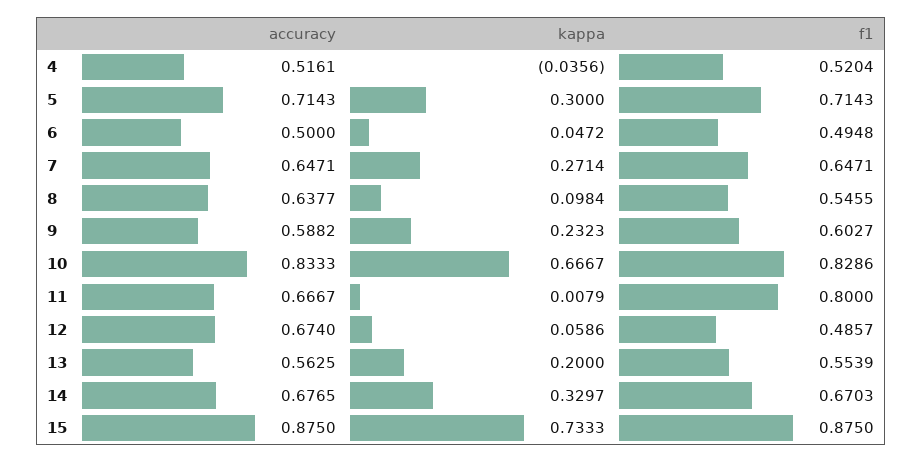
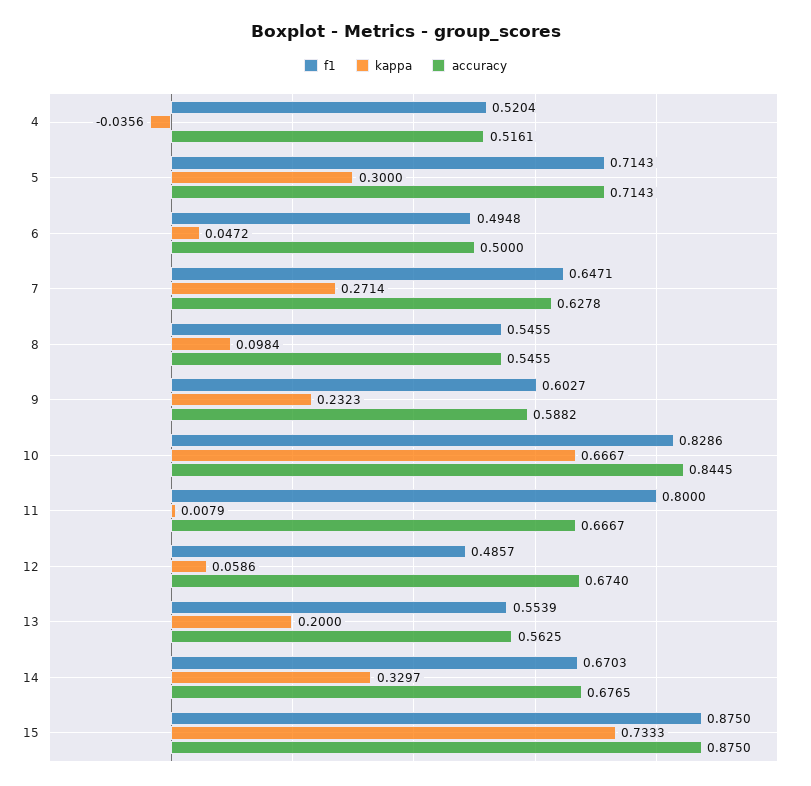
  {
    "accuracy": {
      "4": 0.5161,
      "5": 0.7143,
      "6": 0.5,
-     "7": 0.6471,
+     "7": 0.6278,
-     "8": 0.6377,
+     "8": 0.5455,
      "9": 0.5882,
-     "10": 0.8333,
+     "10": 0.8445,
      "11": 0.6667,
      "12": 0.674,
      "13": 0.5625,
      "14": 0.6765,
      "15": 0.875
    },
    "kappa": {
      "4": -0.0356,
      "5": 0.3,
      "6": 0.0472,
      "7": 0.2714,
      "8": 0.0984,
      "9": 0.2323,
      "10": 0.6667,
      "11": 0.0079,
      "12": 0.0586,
      "13": 0.2,
      "14": 0.3297,
      "15": 0.7333
    },
    "f1": {
      "4": 0.5204,
      "5": 0.7143,
      "6": 0.4948,
      "7": 0.6471,
      "8": 0.5455,
      "9": 0.6027,
      "10": 0.8286,
      "11": 0.8,
      "12": 0.4857,
      "13": 0.5539,
      "14": 0.6703,
      "15": 0.875
    }
  }

